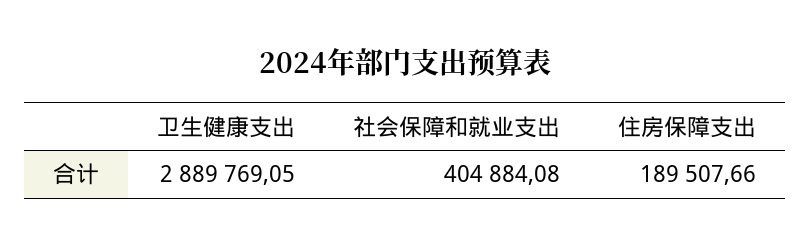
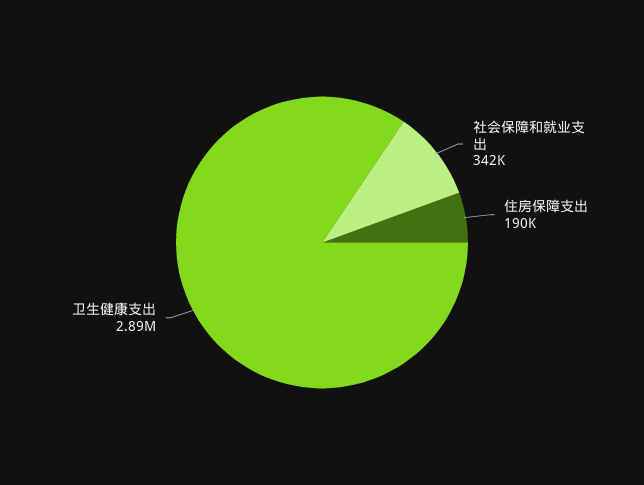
  {
    "卫生健康支出": 2889769.05,
-   "社会保障和就业支出": 404884.08,
+   "社会保障和就业支出": 342000,
    "住房保障支出": 189507.66
  }

